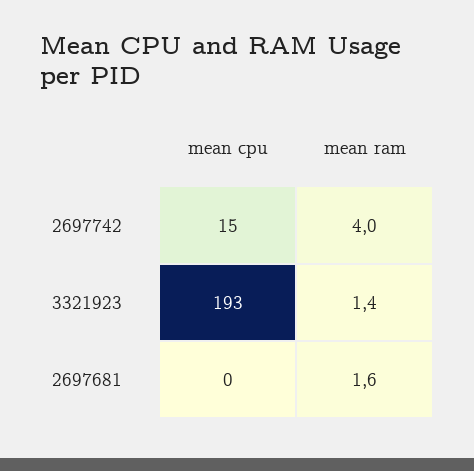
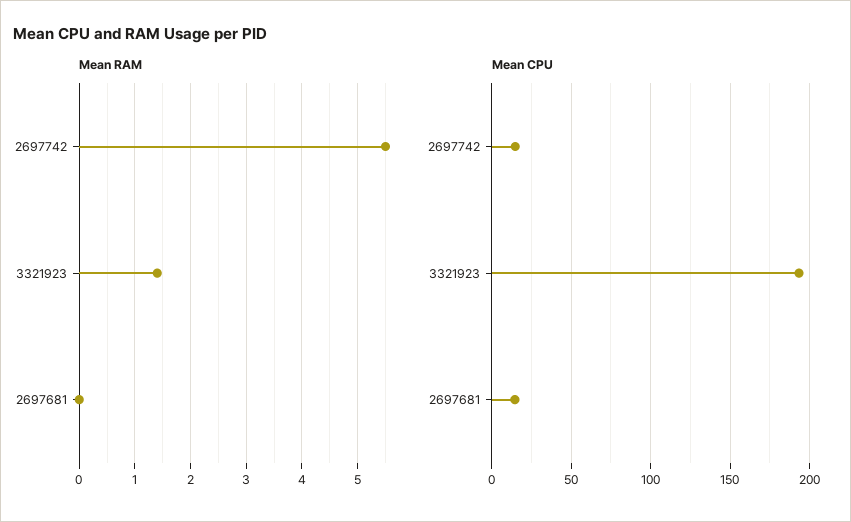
  {
    "mean cpu": {
      "2697742": 15,
      "3321923": 193,
-     "2697681": 0
+     "2697681": 15
    },
    "mean ram": {
-     "2697742": 4,
+     "2697742": 5.5,
      "3321923": 1.4,
-     "2697681": 1.6
+     "2697681": 0
    }
  }

